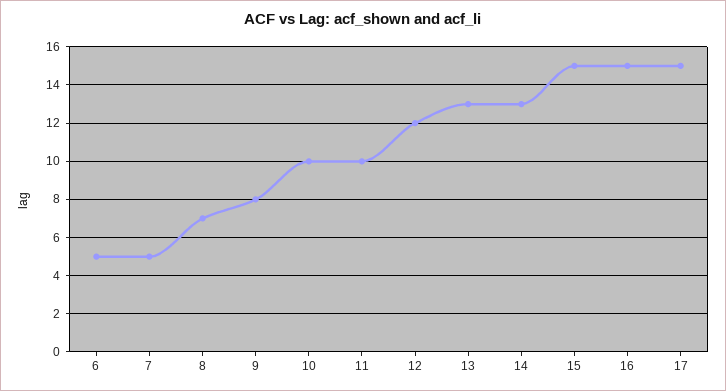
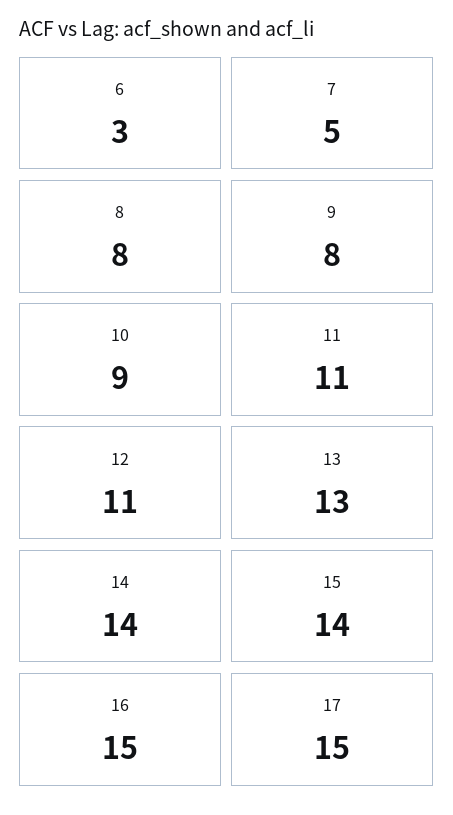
  {
-   "6": 5,
+   "6": 3,
    "7": 5,
-   "8": 7,
+   "8": 8,
    "9": 8,
-   "10": 10,
+   "10": 9,
-   "11": 10,
+   "11": 11,
-   "12": 12,
+   "12": 11,
    "13": 13,
-   "14": 13,
+   "14": 14,
-   "15": 15,
+   "15": 14,
    "16": 15,
    "17": 15
  }

